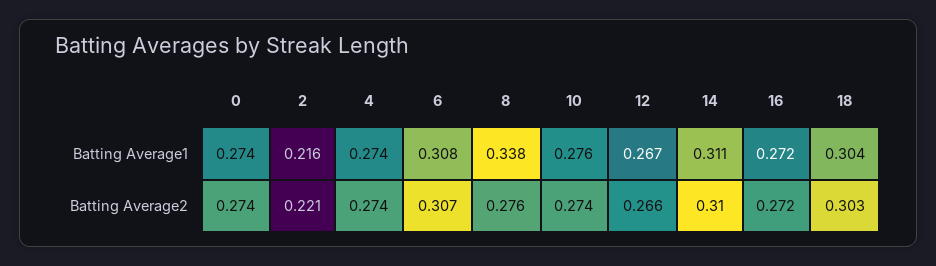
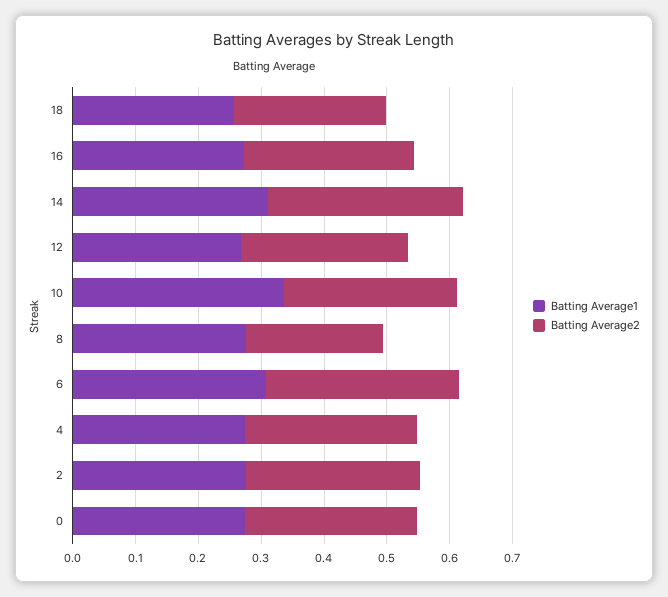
  {
    "Batting Average1": {
      "0": 0.274,
-     "2": 0.216,
+     "2": 0.28,
      "4": 0.274,
      "6": 0.308,
-     "8": 0.338,
+     "8": 0.28,
-     "10": 0.276,
+     "10": 0.34,
      "12": 0.267,
      "14": 0.311,
      "16": 0.272,
-     "18": 0.304
+     "18": 0.26
    },
    "Batting Average2": {
      "0": 0.274,
-     "2": 0.221,
+     "2": 0.28,
      "4": 0.274,
      "6": 0.307,
-     "8": 0.276,
+     "8": 0.22,
      "10": 0.274,
      "12": 0.266,
      "14": 0.31,
      "16": 0.272,
-     "18": 0.303
+     "18": 0.24
    }
  }

